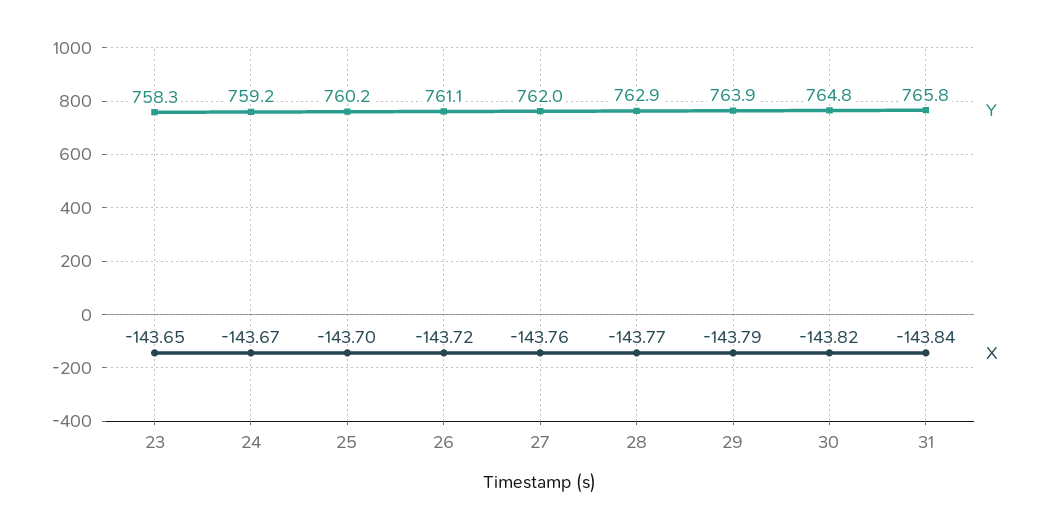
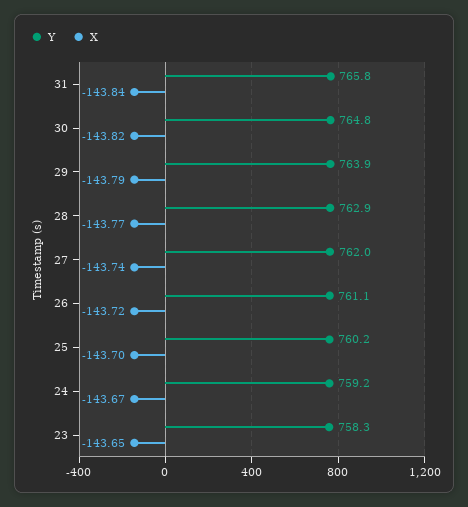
  {
    "Y": {
      "23": 758.3,
      "24": 759.2,
      "25": 760.2,
      "26": 761.1,
      "27": 762,
      "28": 762.9,
      "29": 763.9,
      "30": 764.8,
      "31": 765.8
    },
    "X": {
      "23": -143.65,
      "24": -143.67,
      "25": -143.7,
      "26": -143.72,
-     "27": -143.76,
+     "27": -143.74,
      "28": -143.77,
      "29": -143.79,
      "30": -143.82,
      "31": -143.84
    }
  }

